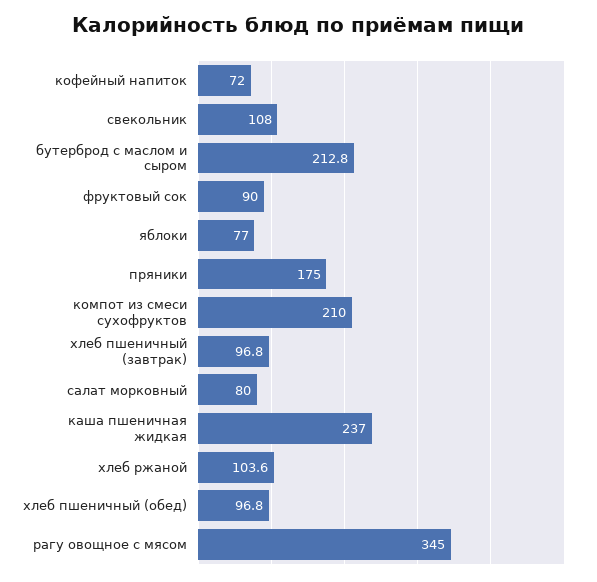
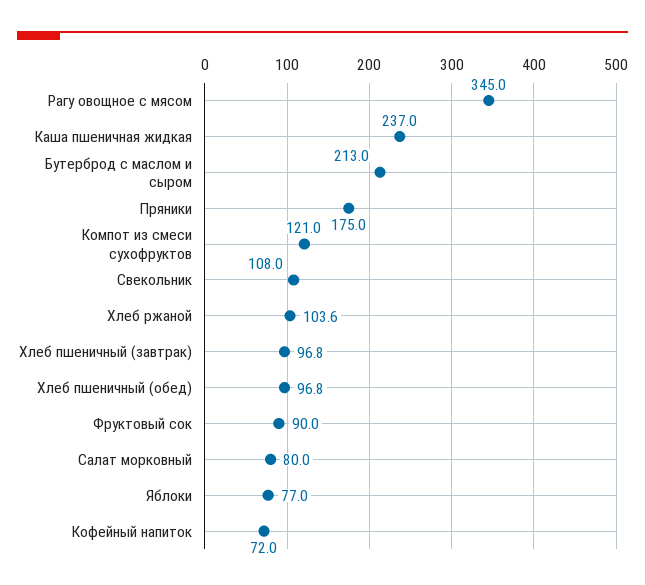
  {
    "кофейный напиток": 72,
    "свекольник": 108,
-   "бутерброд с маслом и сыром": 212.8,
+   "бутерброд с маслом и сыром": 213,
    "фруктовый сок": 90,
    "яблоки": 77,
    "пряники": 175,
-   "компот из смеси сухофруктов": 210,
+   "компот из смеси сухофруктов": 121,
    "хлеб пшеничный (завтрак)": 96.8,
    "салат морковный": 80,
    "каша пшеничная жидкая": 237,
    "хлеб ржаной": 103.6,
    "хлеб пшеничный (обед)": 96.8,
    "рагу овощное с мясом": 345
  }

